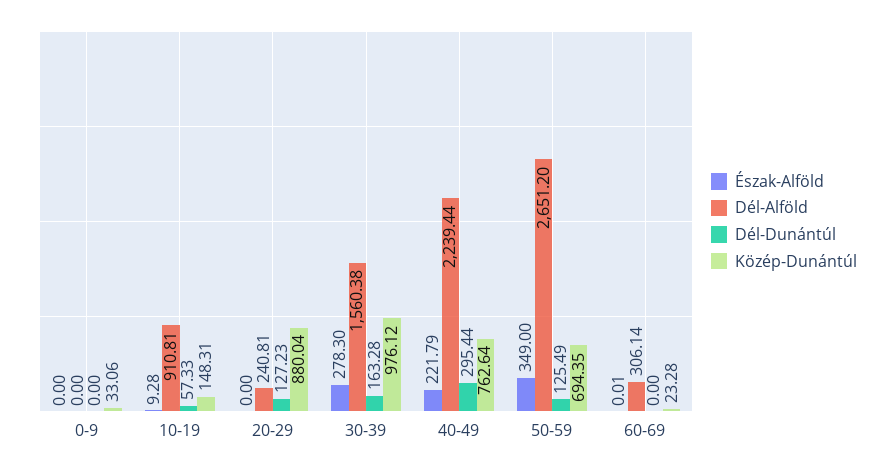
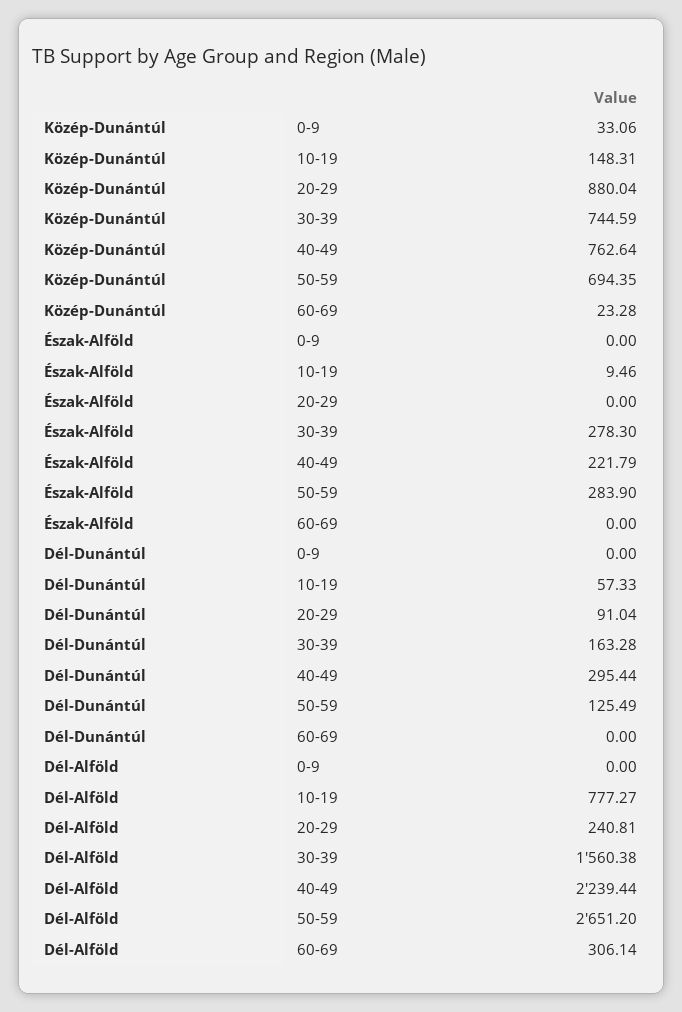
  {
    "Észak-Alföld": {
      "0-9": 0,
-     "10-19": 9.28,
+     "10-19": 9.46,
      "20-29": 0,
      "30-39": 278.3,
      "40-49": 221.79,
-     "50-59": 349,
+     "50-59": 283.9,
-     "60-69": 0.01
+     "60-69": 0
    },
    "Dél-Alföld": {
      "0-9": 0,
-     "10-19": 910.81,
+     "10-19": 777.27,
      "20-29": 240.81,
      "30-39": 1560.38,
      "40-49": 2239.44,
      "50-59": 2651.2,
      "60-69": 306.14
    },
    "Dél-Dunántúl": {
      "0-9": 0,
      "10-19": 57.33,
-     "20-29": 127.23,
+     "20-29": 91.04,
      "30-39": 163.28,
      "40-49": 295.44,
      "50-59": 125.49,
      "60-69": 0
    },
    "Közép-Dunántúl": {
      "0-9": 33.06,
      "10-19": 148.31,
      "20-29": 880.04,
-     "30-39": 976.12,
+     "30-39": 744.59,
      "40-49": 762.64,
      "50-59": 694.35,
      "60-69": 23.28
    }
  }

